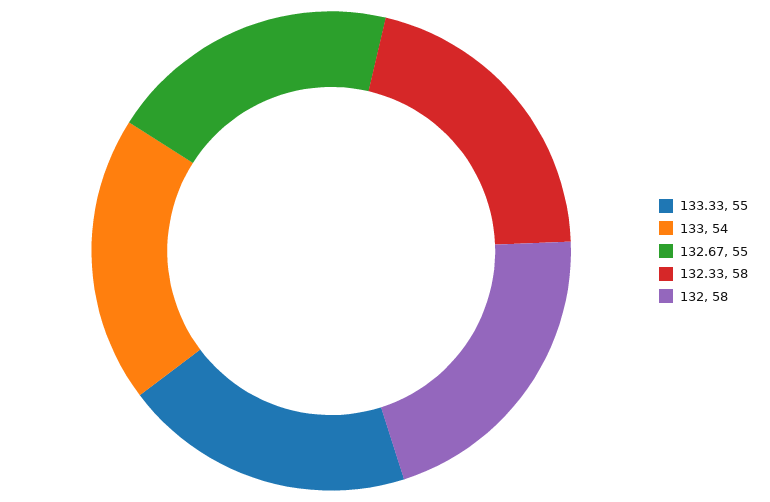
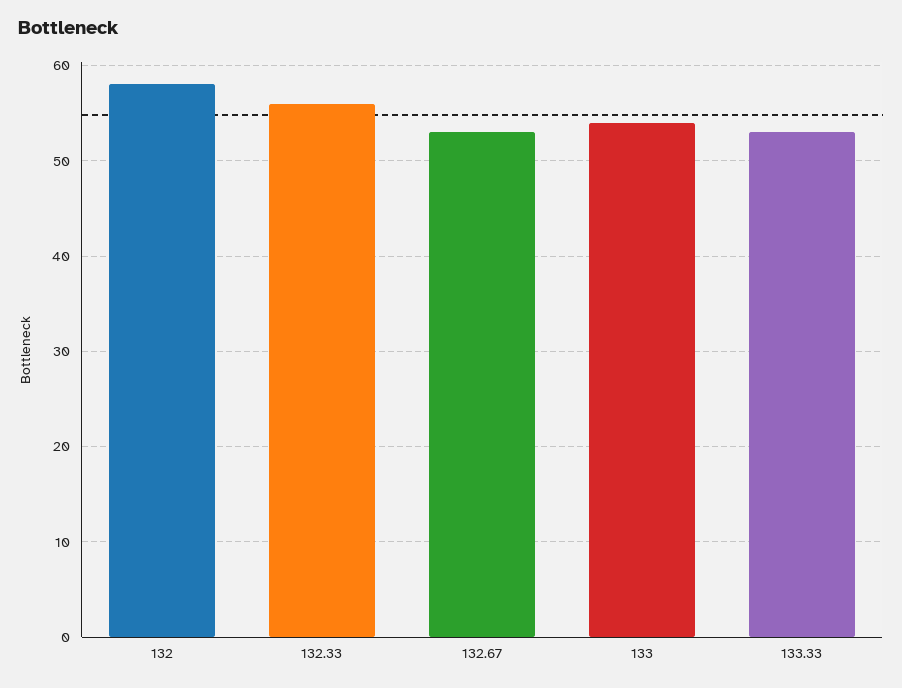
  {
-   "133.33": 55,
+   "133.33": 53,
    "133": 54,
-   "132.67": 55,
+   "132.67": 53,
-   "132.33": 58,
+   "132.33": 56,
    "132": 58
  }

